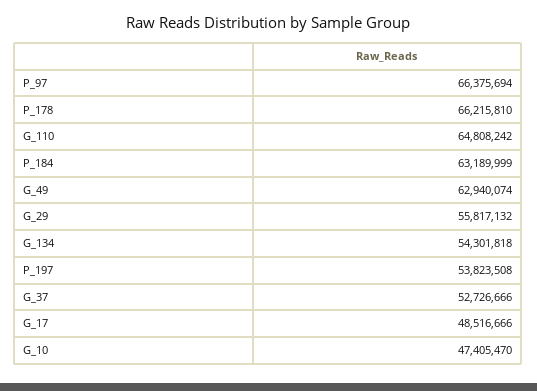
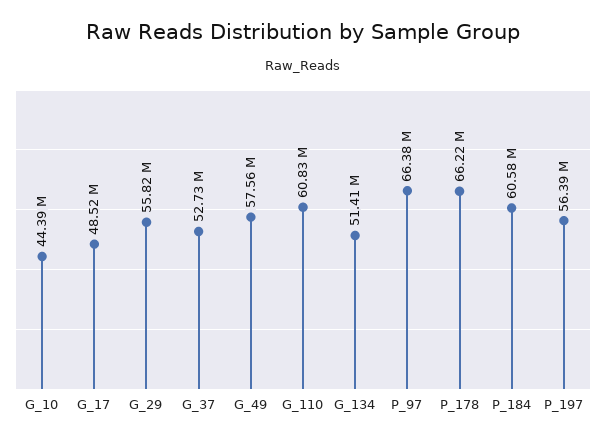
  {
    "P_97": 66375694,
    "P_178": 66215810,
-   "G_110": 64808242,
+   "G_110": 60830000,
-   "P_184": 63189999,
+   "P_184": 60580000,
-   "G_49": 62940074,
+   "G_49": 57560000,
    "G_29": 55817132,
-   "G_134": 54301818,
+   "G_134": 51410000,
-   "P_197": 53823508,
+   "P_197": 56390000,
    "G_37": 52726666,
    "G_17": 48516666,
-   "G_10": 47405470
+   "G_10": 44390000
  }

